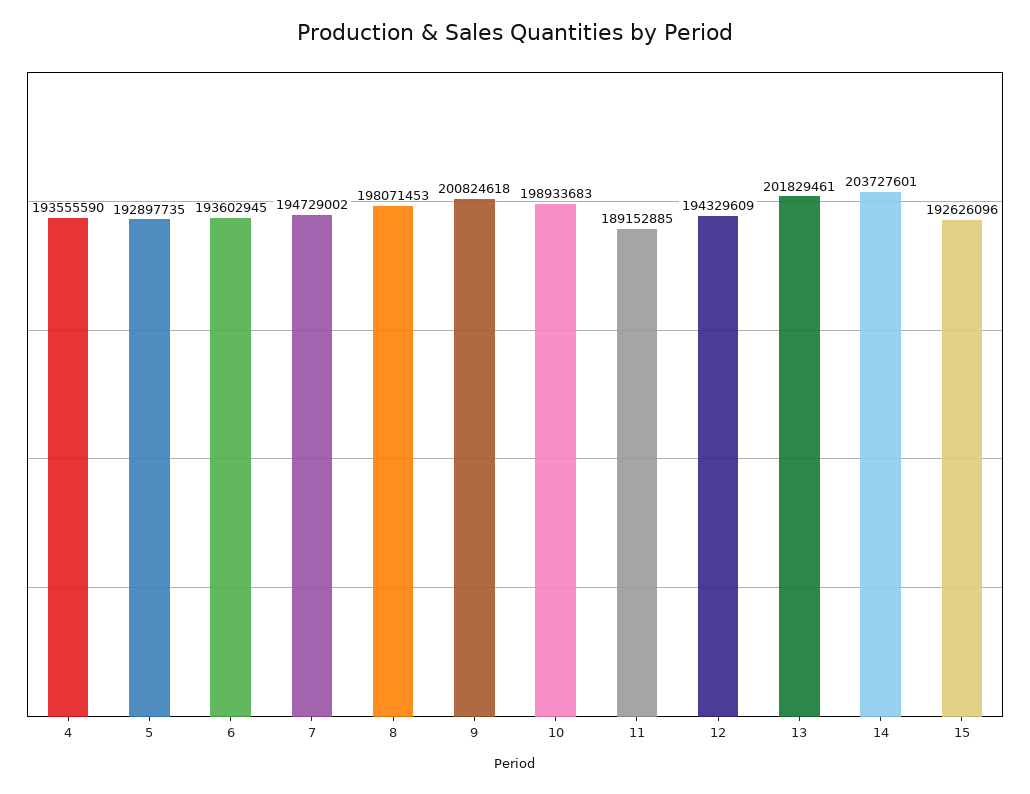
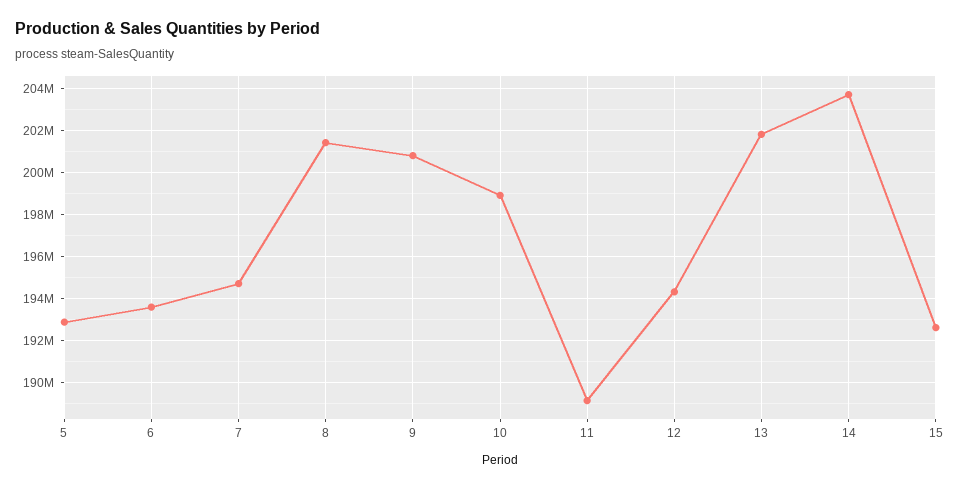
  {
-   "4": 193555590,
    "5": 192897735,
    "6": 193602945,
    "7": 194729002,
-   "8": 198071453,
+   "8": 201500000,
    "9": 200824618,
    "10": 198933683,
    "11": 189152885,
    "12": 194329609,
    "13": 201829461,
    "14": 203727601,
    "15": 192626096
  }

